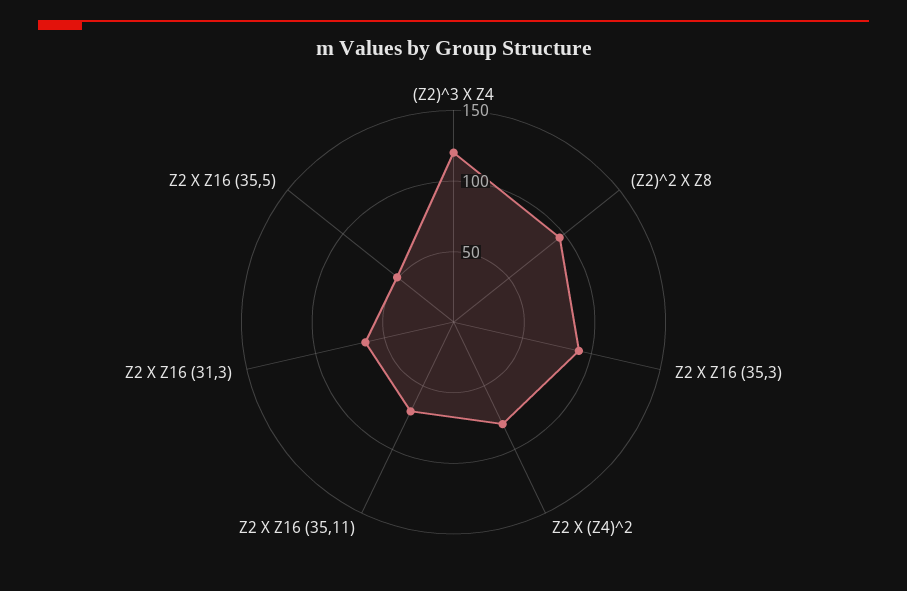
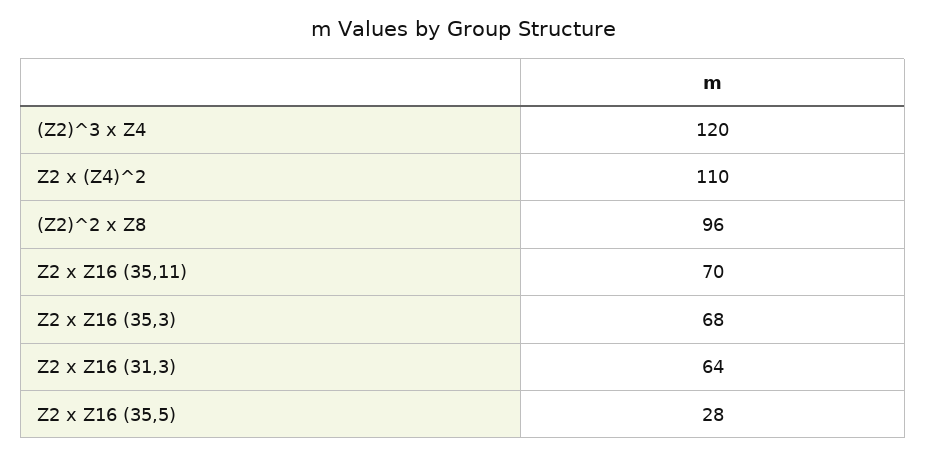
  {
    "(Z2)^3 X Z4": 120,
    "(Z2)^2 X Z8": 96,
-   "Z2 X Z16 (35,3)": 90,
+   "Z2 X Z16 (35,3)": 68,
-   "Z2 X (Z4)^2": 80,
+   "Z2 X (Z4)^2": 110,
    "Z2 X Z16 (35,11)": 70,
    "Z2 X Z16 (31,3)": 64,
-   "Z2 X Z16 (35,5)": 50
+   "Z2 X Z16 (35,5)": 28
  }

